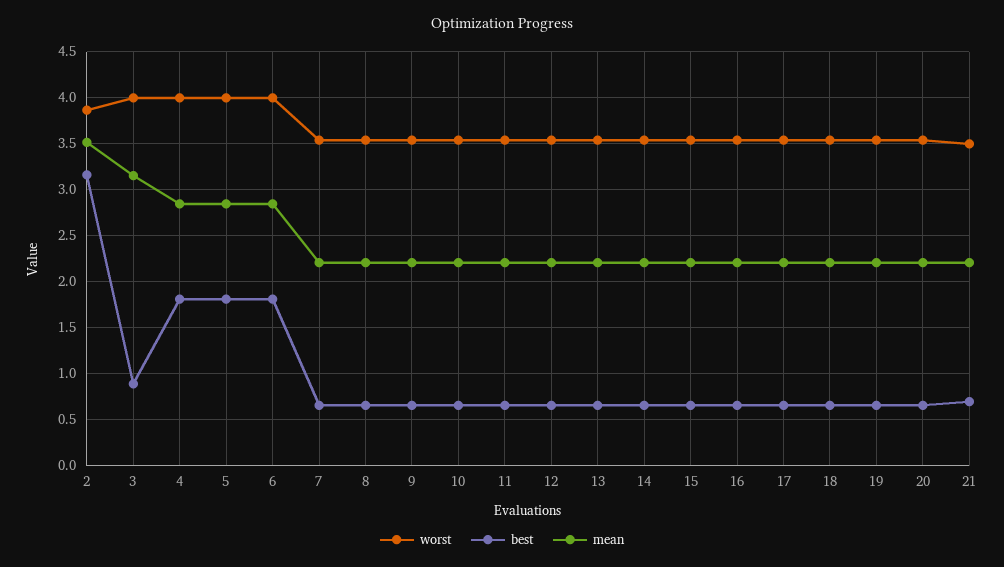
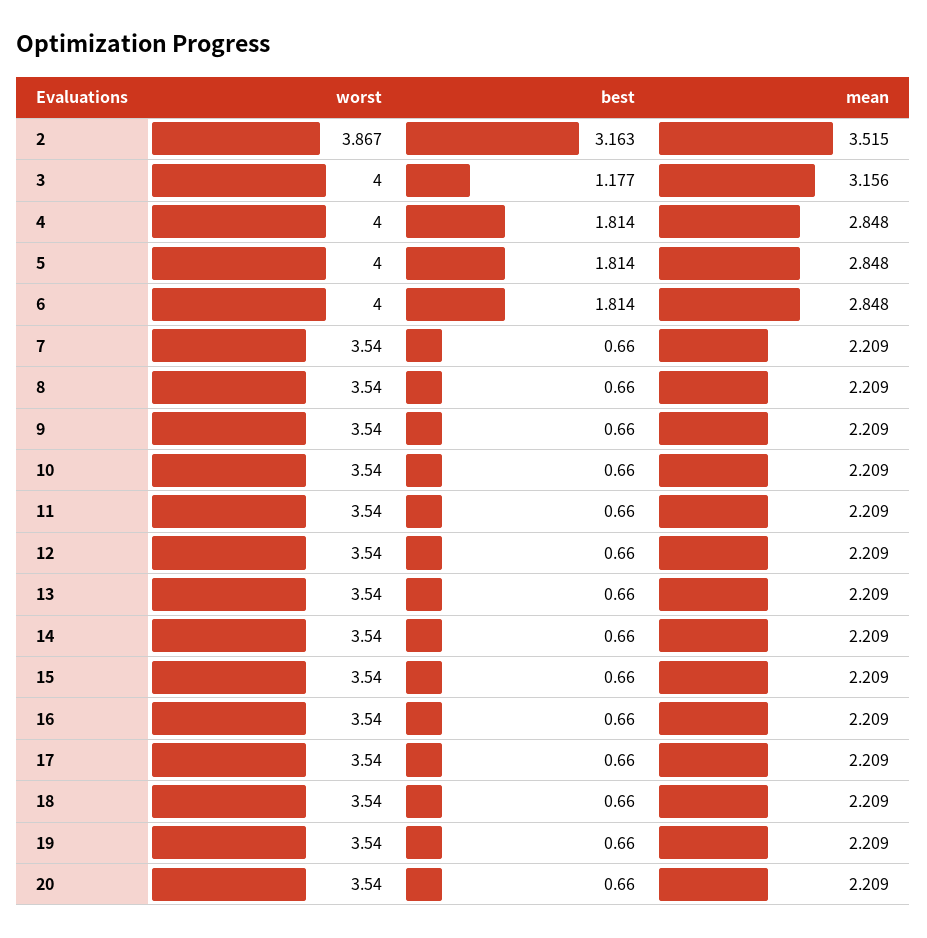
  {
    "worst": {
      "2": 3.867,
      "3": 4,
      "4": 4,
      "5": 4,
      "6": 4,
      "7": 3.54,
      "8": 3.54,
      "9": 3.54,
      "10": 3.54,
      "11": 3.54,
      "12": 3.54,
      "13": 3.54,
      "14": 3.54,
      "15": 3.54,
      "16": 3.54,
      "17": 3.54,
      "18": 3.54,
      "19": 3.54,
-     "20": 3.54,
+     "20": 3.54
-     "21": 3.5
    },
    "best": {
      "2": 3.163,
-     "3": 0.9,
+     "3": 1.177,
      "4": 1.814,
      "5": 1.814,
      "6": 1.814,
      "7": 0.66,
      "8": 0.66,
      "9": 0.66,
      "10": 0.66,
      "11": 0.66,
      "12": 0.66,
      "13": 0.66,
      "14": 0.66,
      "15": 0.66,
      "16": 0.66,
      "17": 0.66,
      "18": 0.66,
      "19": 0.66,
-     "20": 0.66,
+     "20": 0.66
-     "21": 0.7
    },
    "mean": {
      "2": 3.515,
      "3": 3.156,
      "4": 2.848,
      "5": 2.848,
      "6": 2.848,
      "7": 2.209,
      "8": 2.209,
      "9": 2.209,
      "10": 2.209,
      "11": 2.209,
      "12": 2.209,
      "13": 2.209,
      "14": 2.209,
      "15": 2.209,
      "16": 2.209,
      "17": 2.209,
      "18": 2.209,
      "19": 2.209,
-     "20": 2.209,
+     "20": 2.209
-     "21": 2.2
    }
  }

